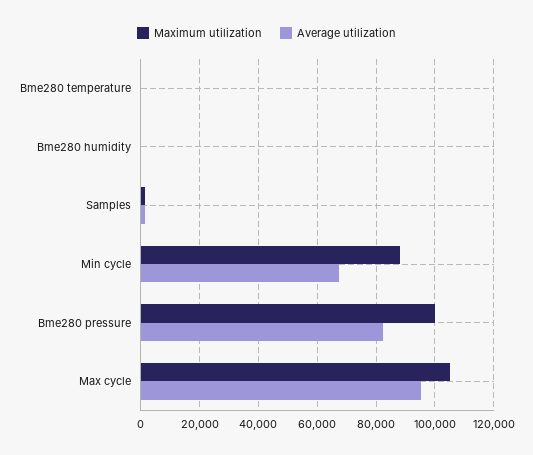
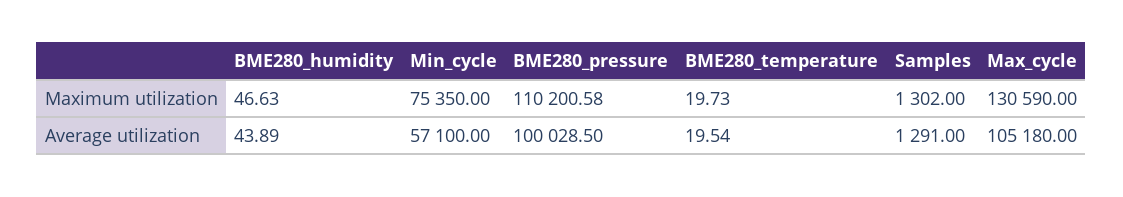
  {
    "Maximum utilization": {
      "Bme280 temperature": 19.73,
      "Bme280 humidity": 46.63,
      "Samples": 1302,
-     "Min cycle": 87500,
+     "Min cycle": 75350,
-     "Bme280 pressure": 100000,
+     "Bme280 pressure": 110200.58,
-     "Max cycle": 105000
+     "Max cycle": 130590
    },
    "Average utilization": {
      "Bme280 temperature": 19.54,
      "Bme280 humidity": 43.89,
      "Samples": 1291,
-     "Min cycle": 67500,
+     "Min cycle": 57100,
-     "Bme280 pressure": 82500,
+     "Bme280 pressure": 100028.5,
-     "Max cycle": 95000
+     "Max cycle": 105180
    }
  }

